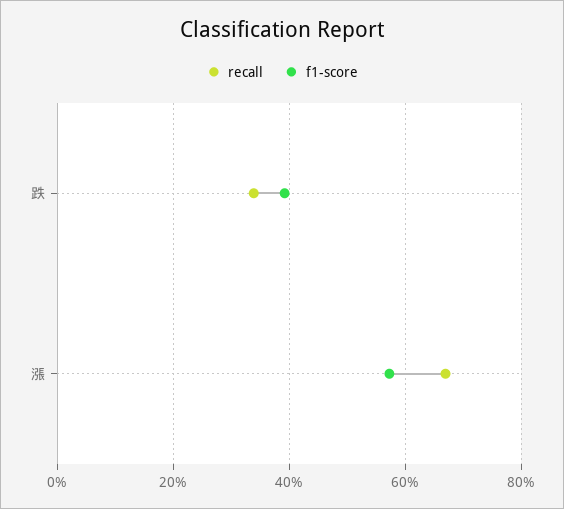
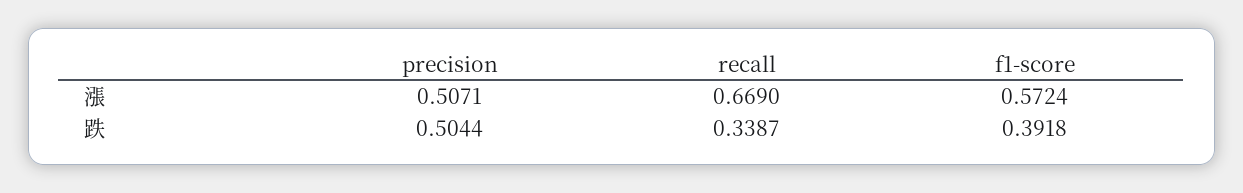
  {
    "recall": {
      "跌": 0.3387,
      "漲": 0.669
    },
    "f1-score": {
      "跌": 0.3918,
      "漲": 0.5724
-   }
+   },
+   "precision": {
+     "漲": 0.5071,
+     "跌": 0.5044
+   }
  }

